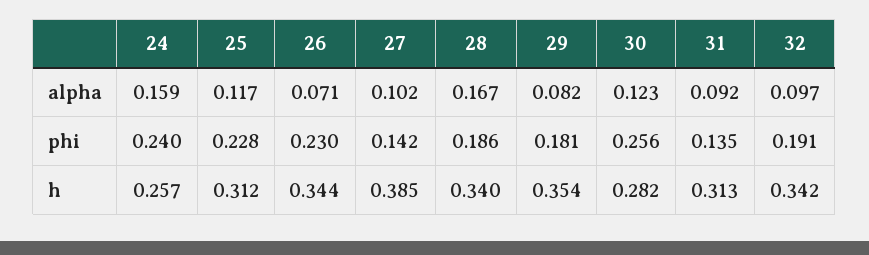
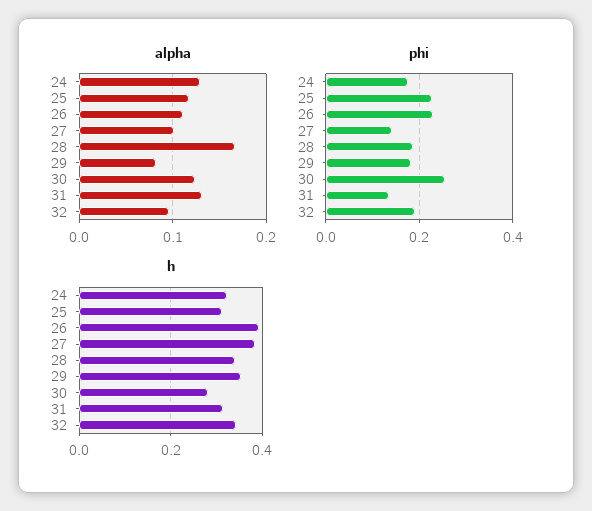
  {
    "alpha": {
-     "24": 0.159,
+     "24": 0.13,
      "25": 0.117,
-     "26": 0.071,
+     "26": 0.11,
      "27": 0.102,
      "28": 0.167,
      "29": 0.082,
      "30": 0.123,
-     "31": 0.092,
+     "31": 0.13,
      "32": 0.097
    },
    "phi": {
-     "24": 0.24,
+     "24": 0.18,
      "25": 0.228,
      "26": 0.23,
      "27": 0.142,
      "28": 0.186,
      "29": 0.181,
      "30": 0.256,
      "31": 0.135,
      "32": 0.191
    },
    "h": {
-     "24": 0.257,
+     "24": 0.32,
      "25": 0.312,
-     "26": 0.344,
+     "26": 0.4,
      "27": 0.385,
      "28": 0.34,
      "29": 0.354,
      "30": 0.282,
      "31": 0.313,
      "32": 0.342
    }
  }

